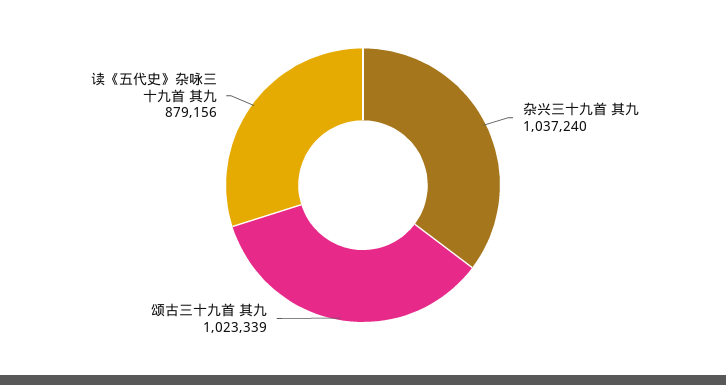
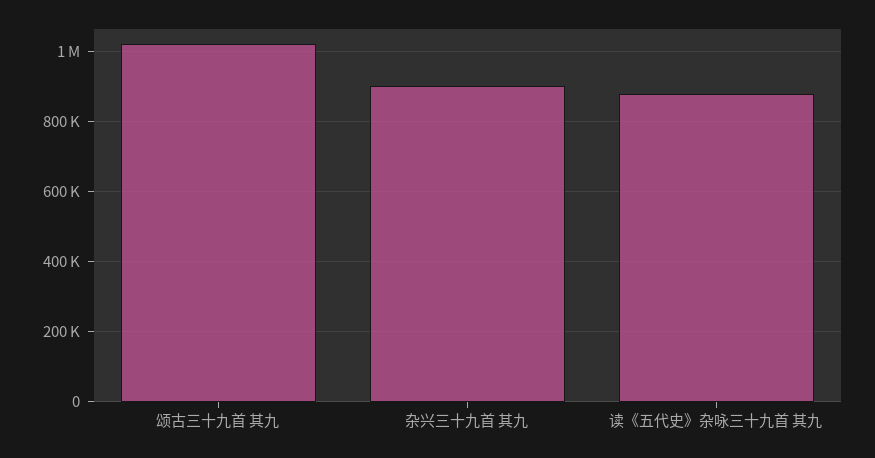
  {
-   "杂兴三十九首 其九": 1037240,
+   "杂兴三十九首 其九": 900000,
    "颂古三十九首 其九": 1023339,
    "读《五代史》杂咏三十九首 其九": 879156
  }

